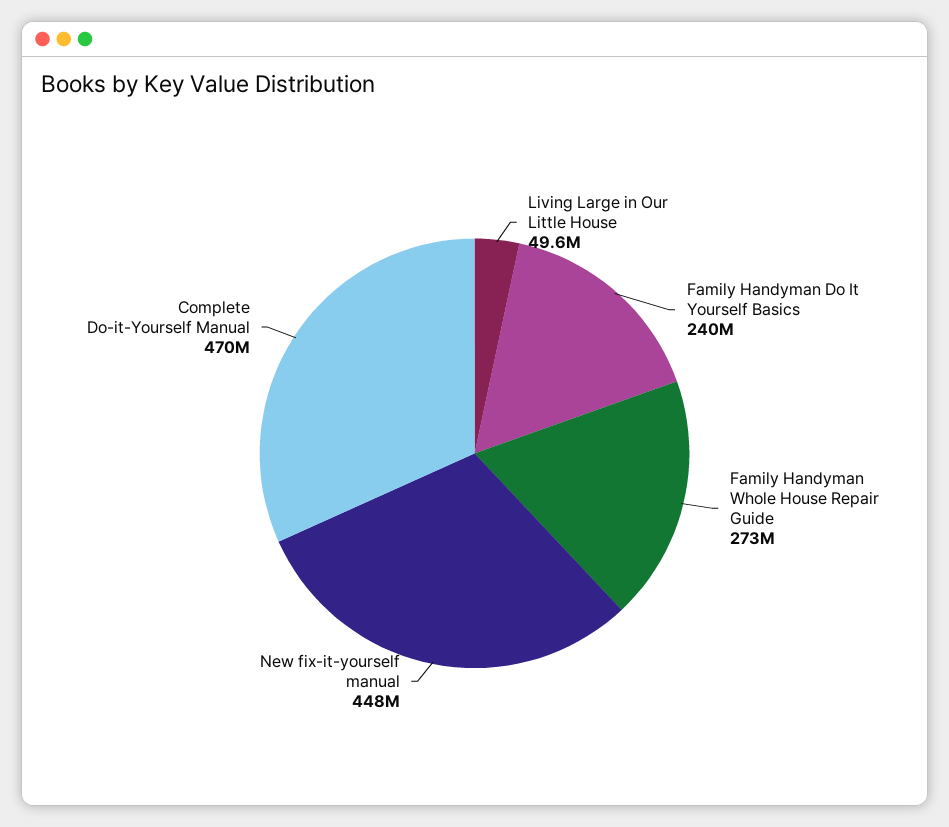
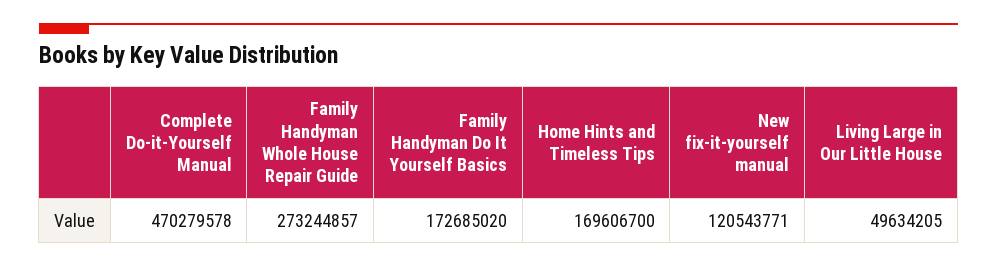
  {
    "Living Large in Our Little House": 49634205,
-   "Family Handyman Do It Yourself Basics": 240000000,
+   "Family Handyman Do It Yourself Basics": 172685020,
    "Family Handyman Whole House Repair Guide": 273244857,
-   "New fix-it-yourself manual": 448000000,
+   "New fix-it-yourself manual": 120543771,
-   "Complete Do-it-Yourself Manual": 470279578
+   "Complete Do-it-Yourself Manual": 470279578,
+   "Home Hints and Timeless Tips": 169606700
  }

